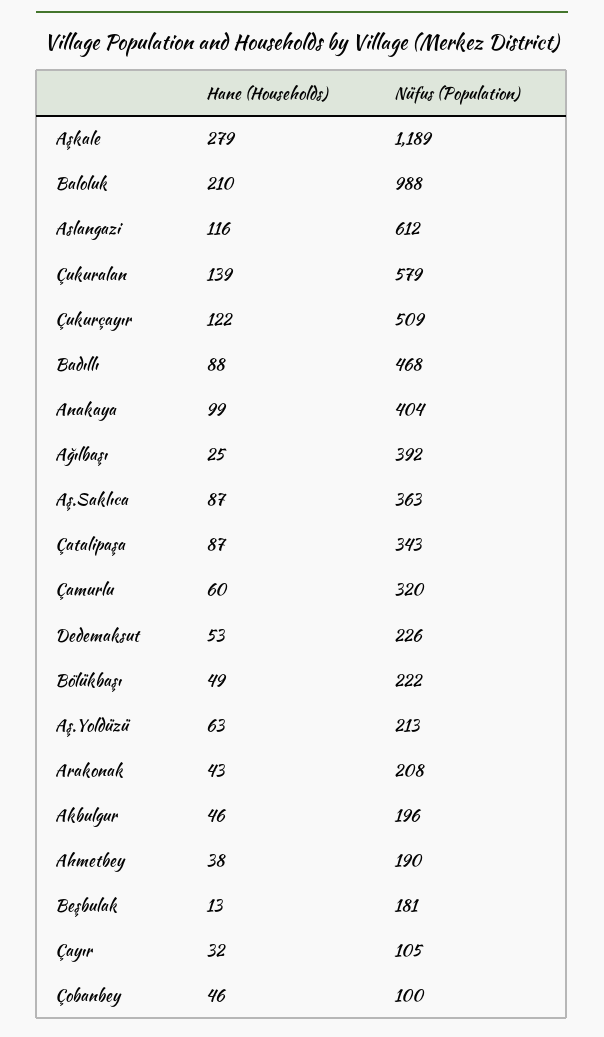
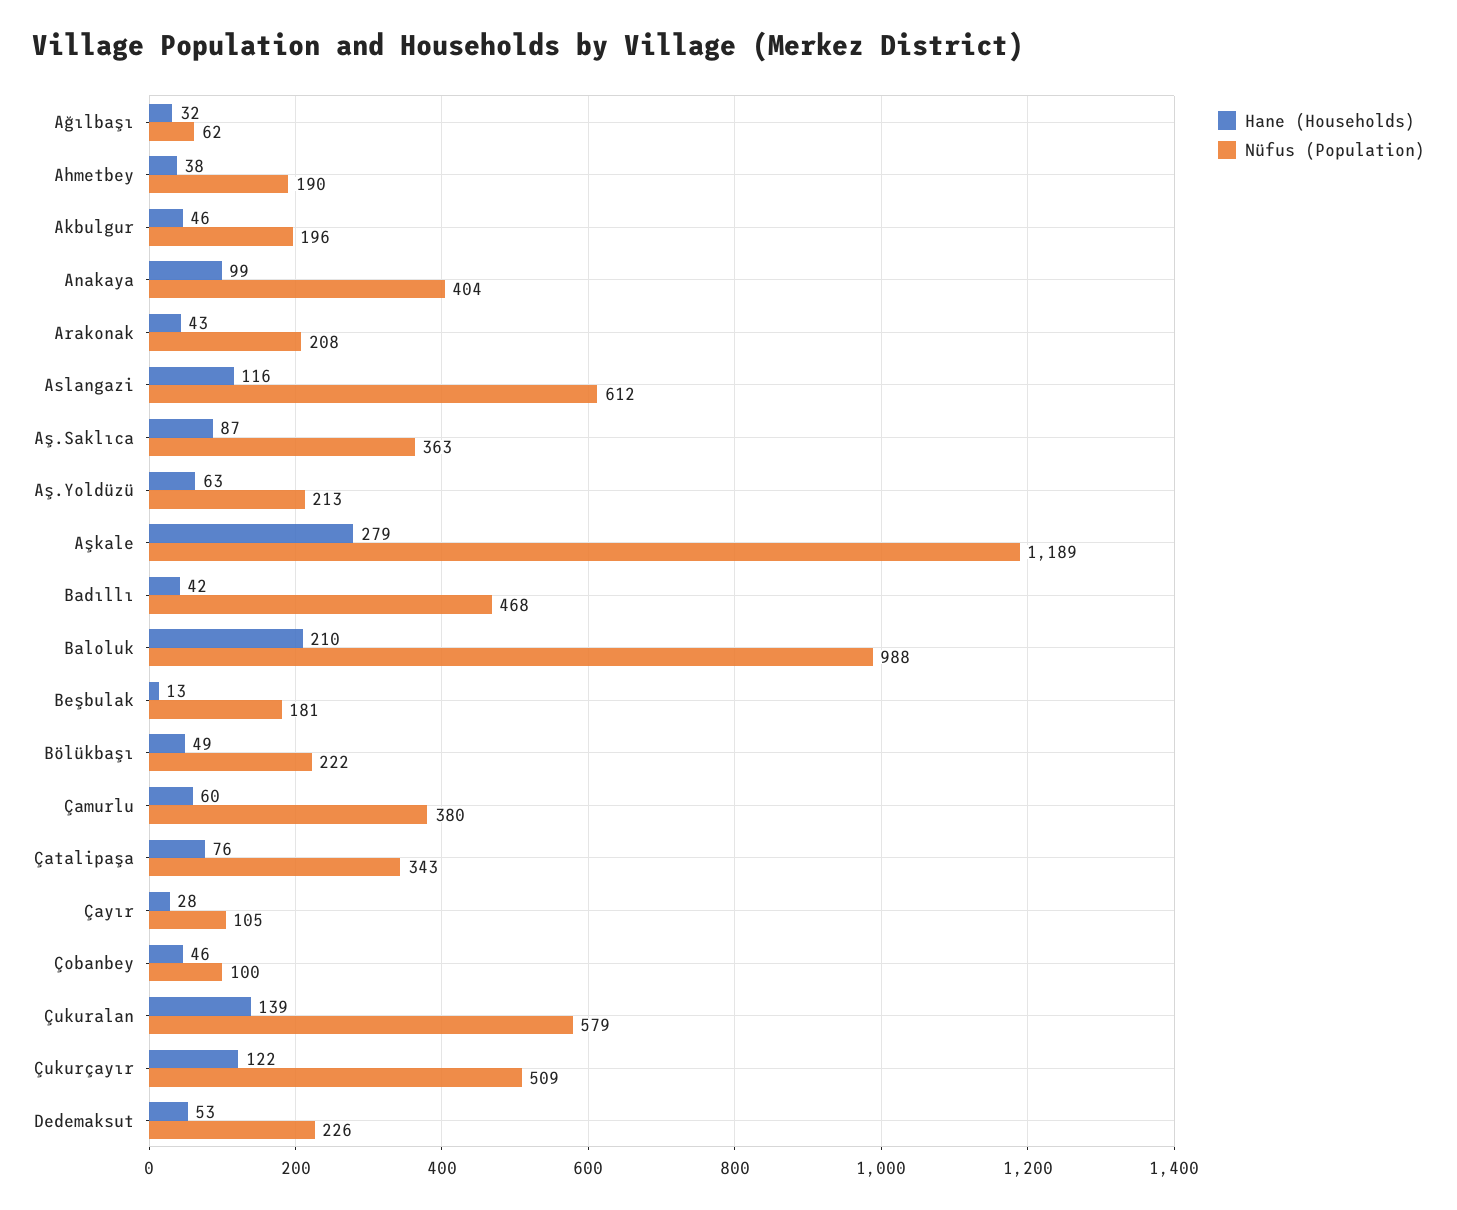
  {
    "Hane (Households)": {
      "Aşkale": 279,
      "Baloluk": 210,
      "Aslangazi": 116,
      "Çukuralan": 139,
      "Çukurçayır": 122,
-     "Badıllı": 88,
+     "Badıllı": 42,
      "Anakaya": 99,
-     "Ağılbaşı": 25,
+     "Ağılbaşı": 32,
      "Aş.Saklıca": 87,
-     "Çatalipaşa": 87,
+     "Çatalipaşa": 76,
      "Çamurlu": 60,
      "Dedemaksut": 53,
      "Bölükbaşı": 49,
      "Aş.Yoldüzü": 63,
      "Arakonak": 43,
      "Akbulgur": 46,
      "Ahmetbey": 38,
      "Beşbulak": 13,
-     "Çayır": 32,
+     "Çayır": 28,
      "Çobanbey": 46
    },
    "Nüfus (Population)": {
      "Aşkale": 1189,
      "Baloluk": 988,
      "Aslangazi": 612,
      "Çukuralan": 579,
      "Çukurçayır": 509,
      "Badıllı": 468,
      "Anakaya": 404,
-     "Ağılbaşı": 392,
+     "Ağılbaşı": 62,
      "Aş.Saklıca": 363,
      "Çatalipaşa": 343,
-     "Çamurlu": 320,
+     "Çamurlu": 380,
      "Dedemaksut": 226,
      "Bölükbaşı": 222,
      "Aş.Yoldüzü": 213,
      "Arakonak": 208,
      "Akbulgur": 196,
      "Ahmetbey": 190,
      "Beşbulak": 181,
      "Çayır": 105,
      "Çobanbey": 100
    }
  }

